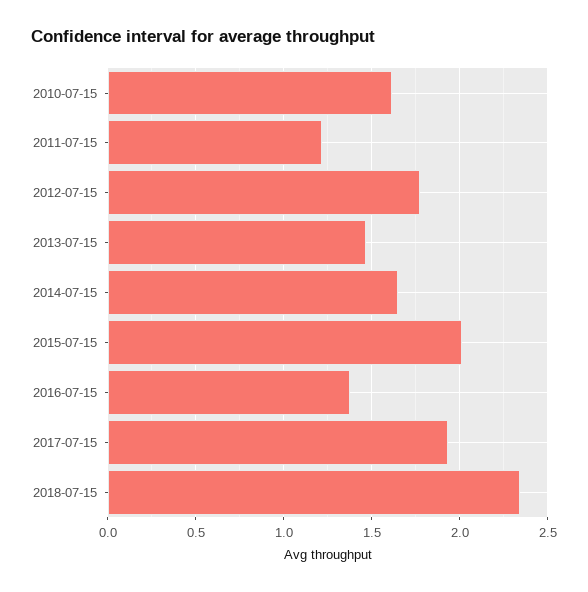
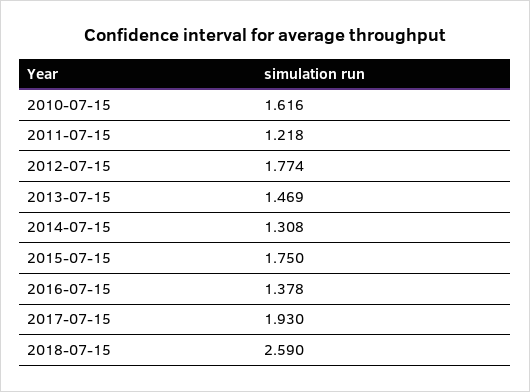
  {
    "2010-07-15": 1.616,
    "2011-07-15": 1.218,
    "2012-07-15": 1.774,
    "2013-07-15": 1.469,
-   "2014-07-15": 1.65,
+   "2014-07-15": 1.308,
-   "2015-07-15": 2,
+   "2015-07-15": 1.75,
    "2016-07-15": 1.378,
    "2017-07-15": 1.93,
-   "2018-07-15": 2.35
+   "2018-07-15": 2.59
  }

